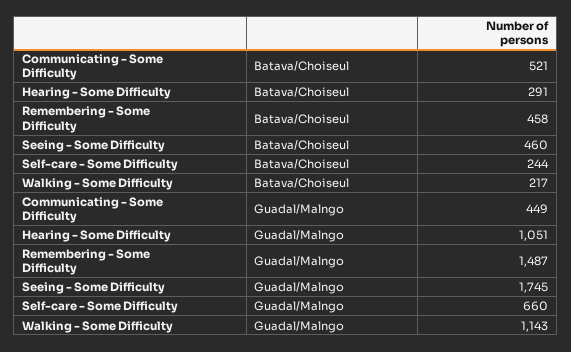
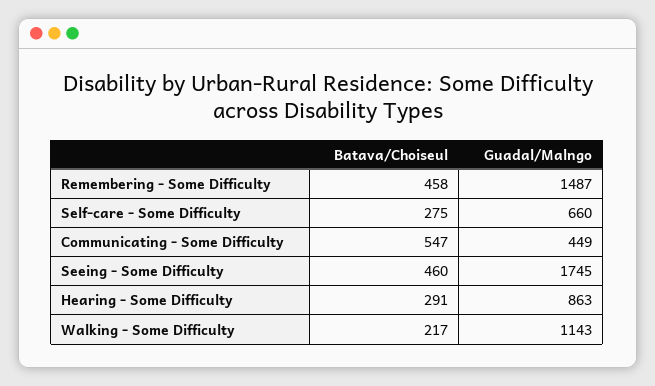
  {
    "Communicating - Some Difficulty": {
-     "Batava/Choiseul": 521,
+     "Batava/Choiseul": 547,
      "Guadal/Malngo": 449
    },
    "Hearing - Some Difficulty": {
      "Batava/Choiseul": 291,
-     "Guadal/Malngo": 1051
+     "Guadal/Malngo": 863
    },
    "Remembering - Some Difficulty": {
      "Batava/Choiseul": 458,
      "Guadal/Malngo": 1487
    },
    "Seeing - Some Difficulty": {
      "Batava/Choiseul": 460,
      "Guadal/Malngo": 1745
    },
    "Self-care - Some Difficulty": {
-     "Batava/Choiseul": 244,
+     "Batava/Choiseul": 275,
      "Guadal/Malngo": 660
    },
    "Walking - Some Difficulty": {
      "Batava/Choiseul": 217,
      "Guadal/Malngo": 1143
    }
  }

